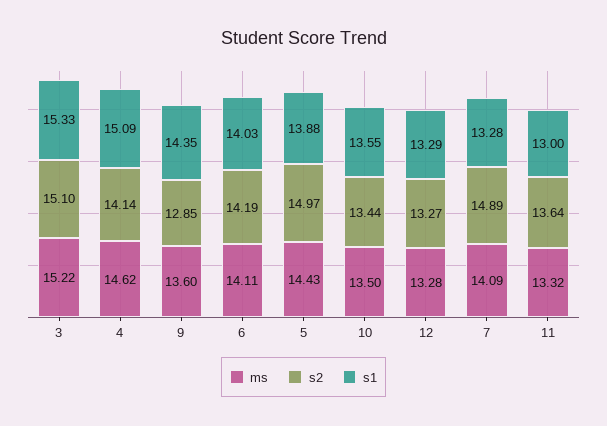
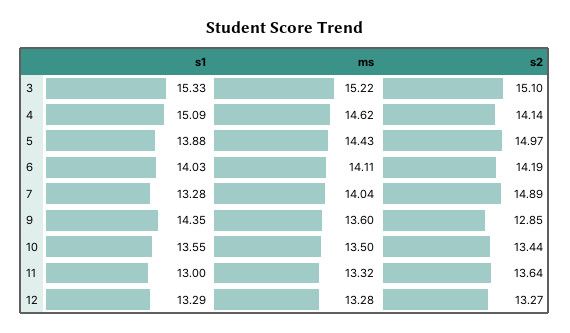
  {
    "ms": {
      "3": 15.22,
      "4": 14.62,
      "9": 13.6,
      "6": 14.11,
      "5": 14.43,
      "10": 13.5,
      "12": 13.28,
-     "7": 14.09,
+     "7": 14.04,
      "11": 13.32
    },
    "s2": {
      "3": 15.1,
      "4": 14.14,
      "9": 12.85,
      "6": 14.19,
      "5": 14.97,
      "10": 13.44,
      "12": 13.27,
      "7": 14.89,
      "11": 13.64
    },
    "s1": {
      "3": 15.33,
      "4": 15.09,
      "9": 14.35,
      "6": 14.03,
      "5": 13.88,
      "10": 13.55,
      "12": 13.29,
      "7": 13.28,
      "11": 13
    }
  }

